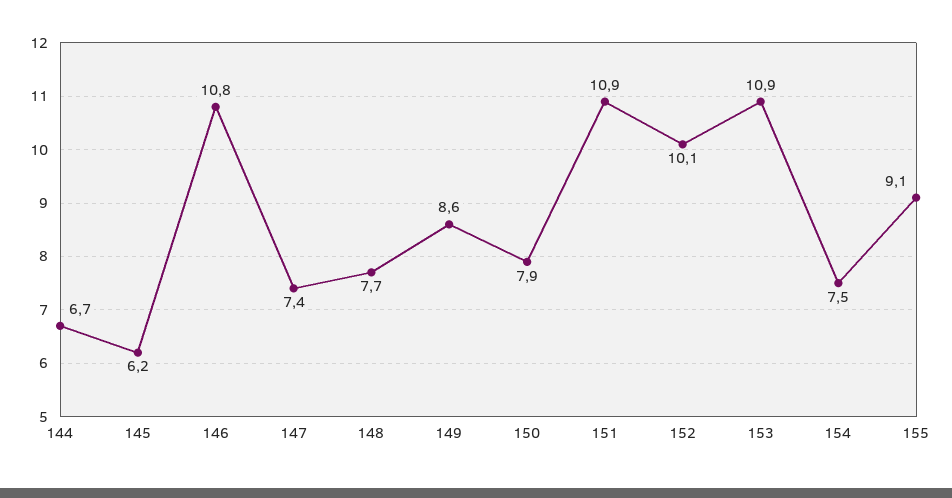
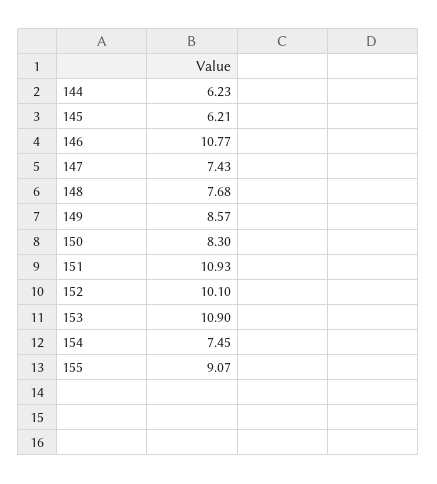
  {
-   "144": 6.7,
+   "144": 6.23,
    "145": 6.21,
    "146": 10.77,
    "147": 7.43,
    "148": 7.68,
    "149": 8.57,
-   "150": 7.9,
+   "150": 8.3,
    "151": 10.93,
    "152": 10.1,
    "153": 10.9,
    "154": 7.45,
    "155": 9.07
  }

